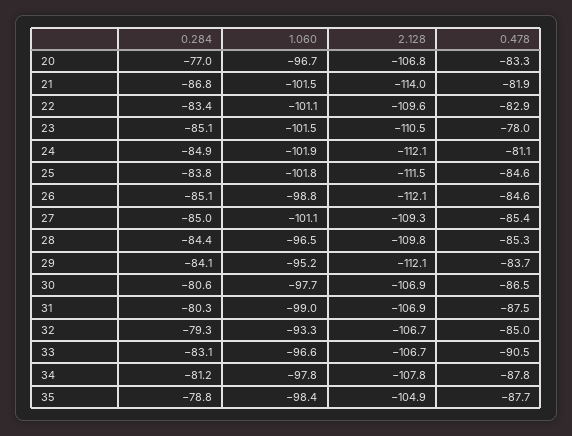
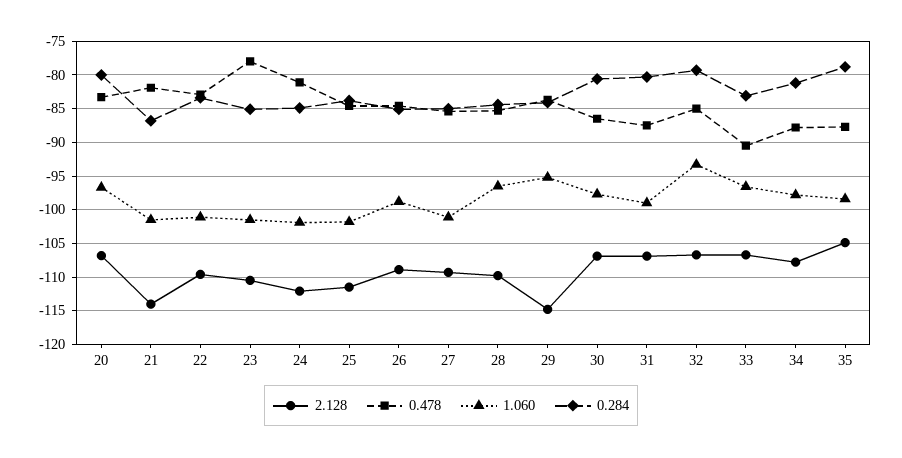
  {
    "0.284": {
-     "20": -77,
+     "20": -80,
      "21": -86.8,
      "22": -83.4,
      "23": -85.1,
      "24": -84.9,
      "25": -83.8,
      "26": -85.1,
      "27": -85,
      "28": -84.4,
      "29": -84.1,
      "30": -80.6,
      "31": -80.3,
      "32": -79.3,
      "33": -83.1,
      "34": -81.2,
      "35": -78.8
    },
    "1.060": {
      "20": -96.7,
      "21": -101.5,
      "22": -101.1,
      "23": -101.5,
      "24": -101.9,
      "25": -101.8,
      "26": -98.8,
      "27": -101.1,
      "28": -96.5,
      "29": -95.2,
      "30": -97.7,
      "31": -99,
      "32": -93.3,
      "33": -96.6,
      "34": -97.8,
      "35": -98.4
    },
    "2.128": {
      "20": -106.8,
      "21": -114,
      "22": -109.6,
      "23": -110.5,
      "24": -112.1,
      "25": -111.5,
-     "26": -112.1,
+     "26": -109,
      "27": -109.3,
      "28": -109.8,
-     "29": -112.1,
+     "29": -115,
      "30": -106.9,
      "31": -106.9,
      "32": -106.7,
      "33": -106.7,
      "34": -107.8,
      "35": -104.9
    },
    "0.478": {
      "20": -83.3,
      "21": -81.9,
      "22": -82.9,
      "23": -78,
      "24": -81.1,
      "25": -84.6,
      "26": -84.6,
      "27": -85.4,
      "28": -85.3,
      "29": -83.7,
      "30": -86.5,
      "31": -87.5,
      "32": -85,
      "33": -90.5,
      "34": -87.8,
      "35": -87.7
    }
  }

